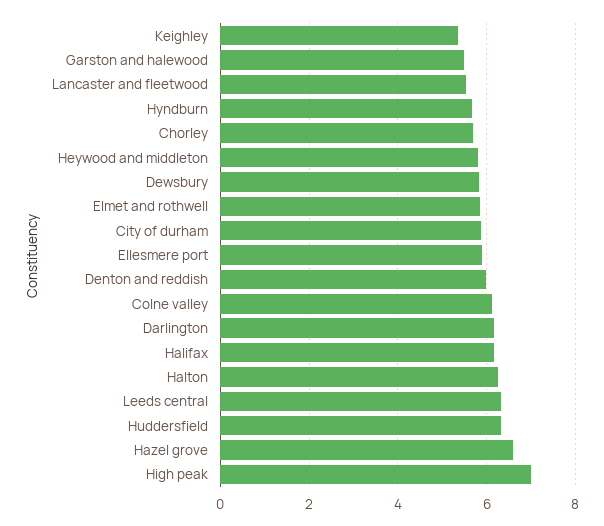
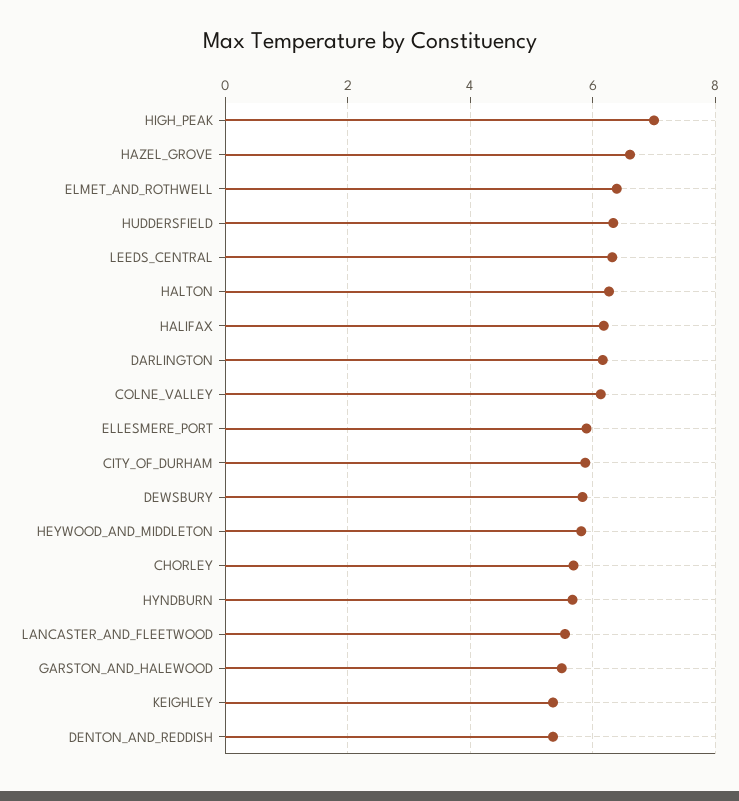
  {
    "Keighley": 5.4,
    "Garston and halewood": 5.4,
    "Lancaster and fleetwood": 5.6,
    "Hyndburn": 5.6,
    "Chorley": 5.6,
    "Heywood and middleton": 5.8,
    "Dewsbury": 5.8,
-   "Elmet and rothwell": 5.8,
+   "Elmet and rothwell": 6.4,
    "City of durham": 5.8,
    "Ellesmere port": 5.8,
-   "Denton and reddish": 6,
+   "Denton and reddish": 5.4,
    "Colne valley": 6.2,
    "Darlington": 6.2,
    "Halifax": 6.2,
    "Halton": 6.2,
    "Leeds central": 6.4,
    "Huddersfield": 6.4,
    "Hazel grove": 6.6,
    "High peak": 7
  }

